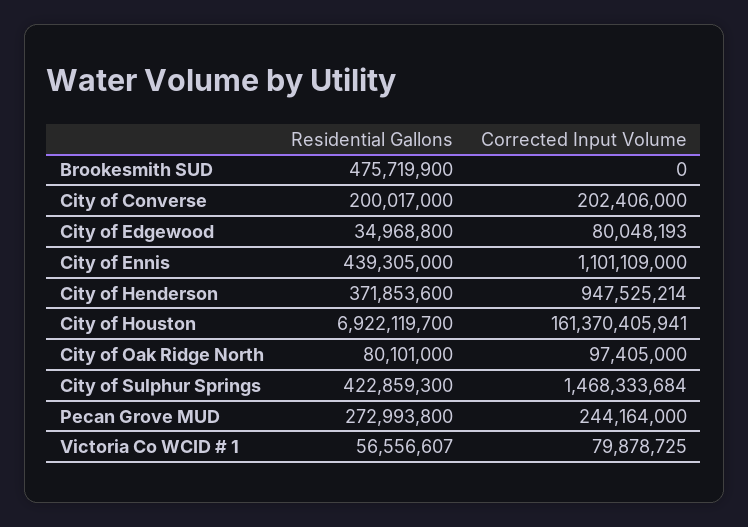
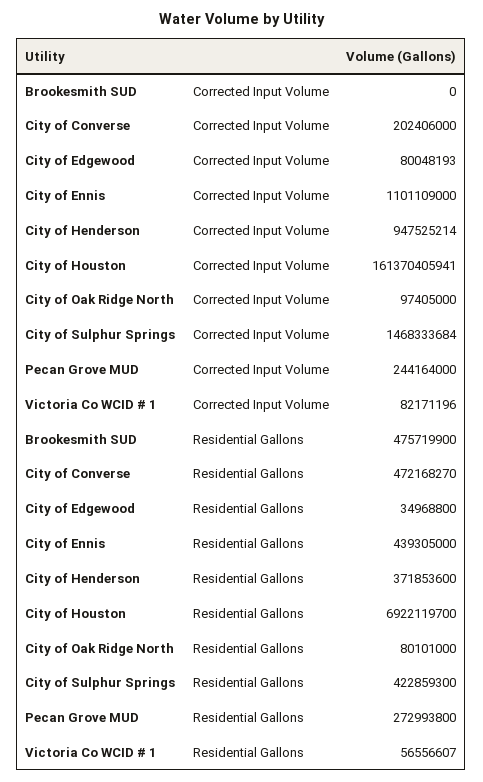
  {
    "Residential Gallons": {
      "Brookesmith SUD": 475719900,
-     "City of Converse": 200017000,
+     "City of Converse": 472168270,
      "City of Edgewood": 34968800,
      "City of Ennis": 439305000,
      "City of Henderson": 371853600,
      "City of Houston": 6922119700,
      "City of Oak Ridge North": 80101000,
      "City of Sulphur Springs": 422859300,
      "Pecan Grove MUD": 272993800,
      "Victoria Co WCID # 1": 56556607
    },
    "Corrected Input Volume": {
      "Brookesmith SUD": 0,
      "City of Converse": 202406000,
      "City of Edgewood": 80048193,
      "City of Ennis": 1101109000,
      "City of Henderson": 947525214,
      "City of Houston": 161370405941,
      "City of Oak Ridge North": 97405000,
      "City of Sulphur Springs": 1468333684,
      "Pecan Grove MUD": 244164000,
-     "Victoria Co WCID # 1": 79878725
+     "Victoria Co WCID # 1": 82171196
    }
  }

